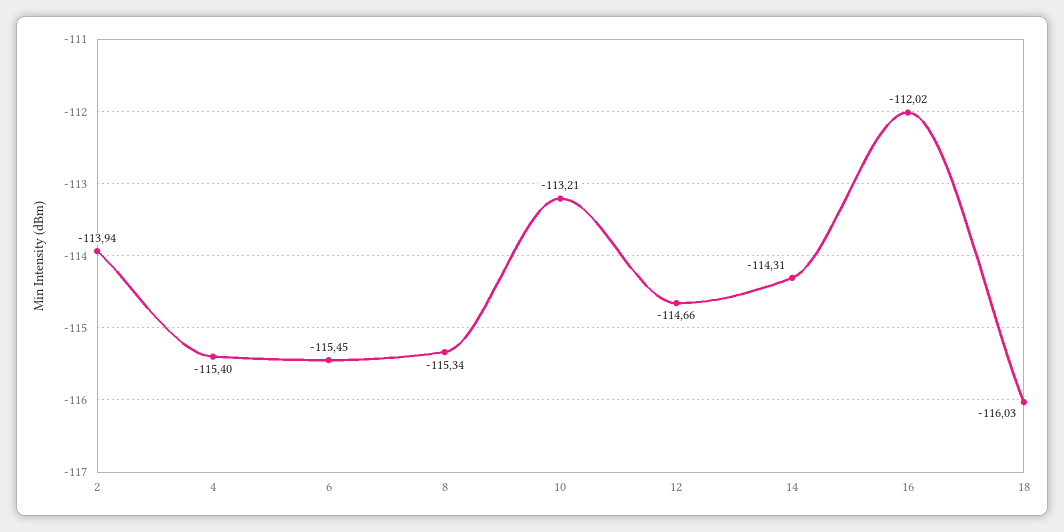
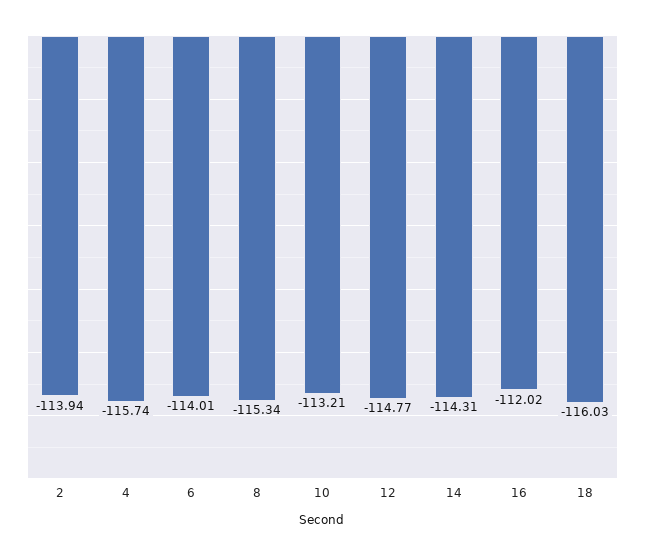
  {
    "2": -113.94,
-   "4": -115.4,
+   "4": -115.74,
-   "6": -115.45,
+   "6": -114.01,
    "8": -115.34,
    "10": -113.21,
-   "12": -114.66,
+   "12": -114.77,
    "14": -114.31,
    "16": -112.02,
    "18": -116.03
  }

